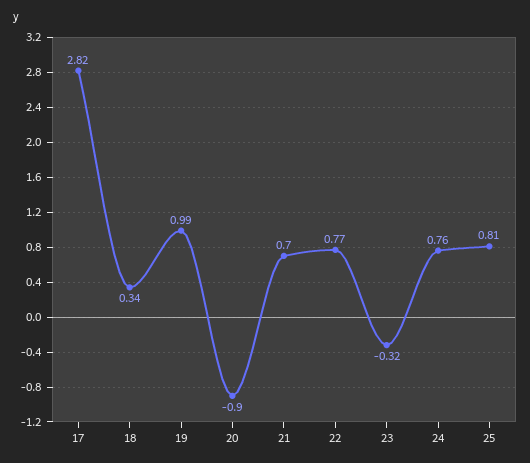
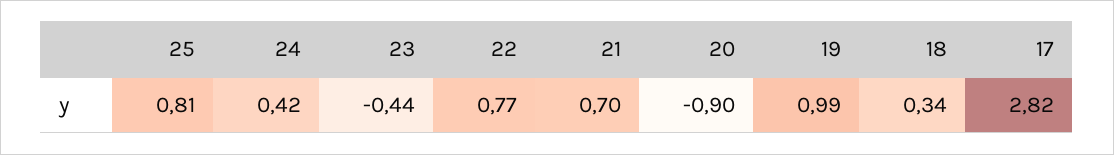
  {
    "17": 2.82,
    "18": 0.34,
    "19": 0.99,
    "20": -0.9,
    "21": 0.7,
    "22": 0.77,
-   "23": -0.32,
+   "23": -0.44,
-   "24": 0.76,
+   "24": 0.42,
    "25": 0.81
  }

